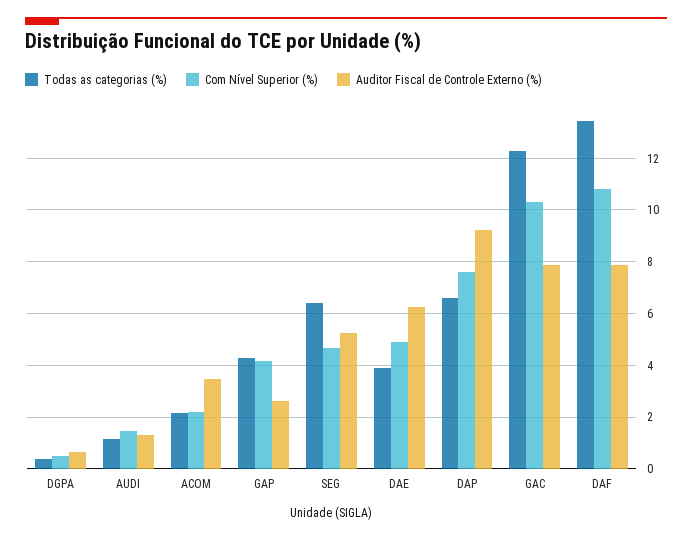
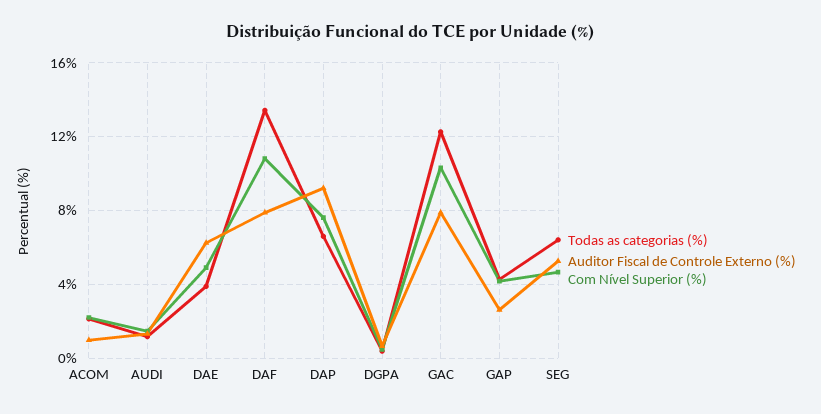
  {
    "Todas as categorias (%)": {
      "DGPA": 0.5,
      "AUDI": 1.25,
      "ACOM": 2.25,
      "GAP": 4.25,
      "SEG": 6.5,
      "DAE": 4,
      "DAP": 6.5,
      "GAC": 12.25,
      "DAF": 13.5
    },
    "Com Nível Superior (%)": {
      "DGPA": 0.5,
      "AUDI": 1.5,
      "ACOM": 2.25,
      "GAP": 4.25,
      "SEG": 4.75,
      "DAE": 5,
      "DAP": 7.5,
      "GAC": 10.25,
      "DAF": 10.75
    },
    "Auditor Fiscal de Controle Externo (%)": {
      "DGPA": 0.75,
      "AUDI": 1.25,
-     "ACOM": 3.5,
+     "ACOM": 1,
      "GAP": 2.75,
      "SEG": 5.25,
      "DAE": 6.25,
      "DAP": 9.25,
      "GAC": 8,
      "DAF": 8
    }
  }

